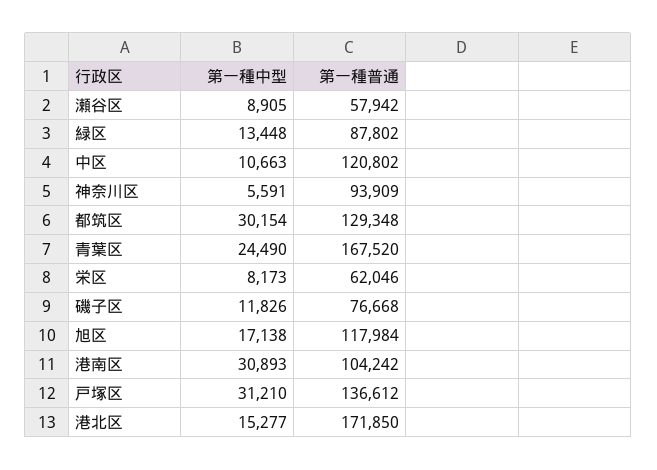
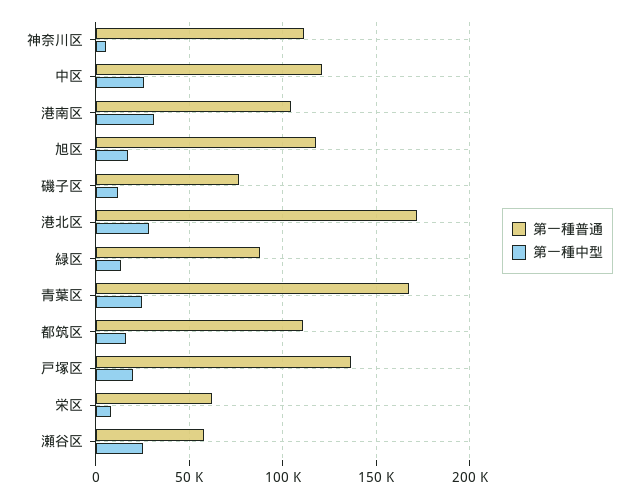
  {
    "第一種中型": {
-     "瀬谷区": 8905,
+     "瀬谷区": 25000,
      "緑区": 13448,
-     "中区": 10663,
+     "中区": 25000,
      "神奈川区": 5591,
-     "都筑区": 30154,
+     "都筑区": 15000,
      "青葉区": 24490,
      "栄区": 8173,
      "磯子区": 11826,
      "旭区": 17138,
      "港南区": 30893,
-     "戸塚区": 31210,
+     "戸塚区": 20000,
-     "港北区": 15277
+     "港北区": 30000
    },
    "第一種普通": {
      "瀬谷区": 57942,
      "緑区": 87802,
      "中区": 120802,
-     "神奈川区": 93909,
+     "神奈川区": 110000,
-     "都筑区": 129348,
+     "都筑区": 110000,
      "青葉区": 167520,
      "栄区": 62046,
      "磯子区": 76668,
      "旭区": 117984,
      "港南区": 104242,
      "戸塚区": 136612,
      "港北区": 171850
    }
  }

